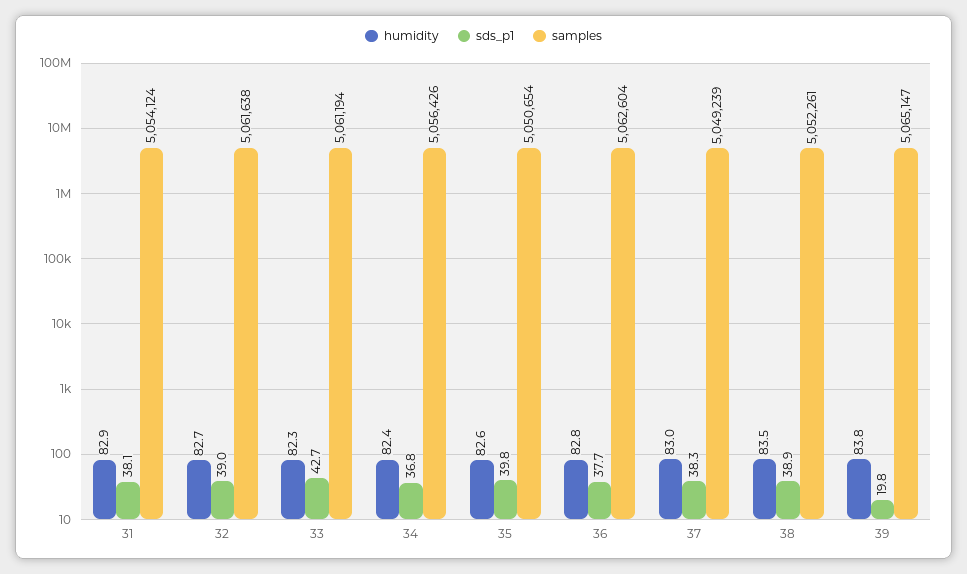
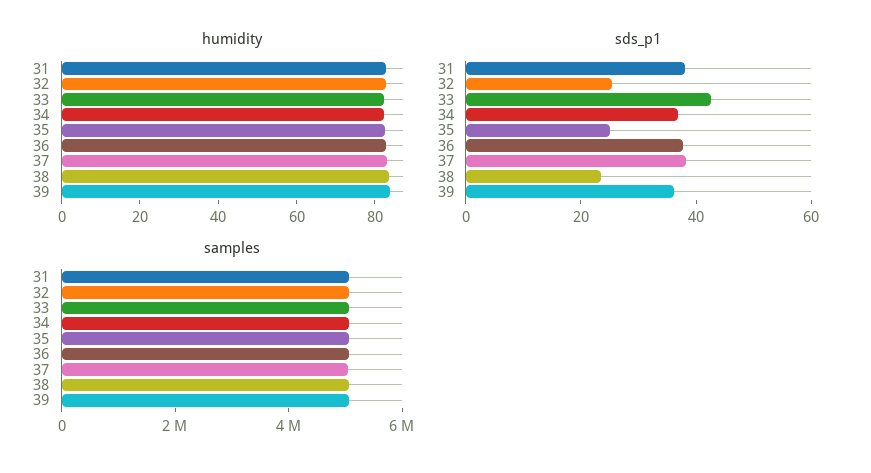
  {
    "humidity": {
      "31": 82.9,
      "32": 82.7,
      "33": 82.3,
      "34": 82.4,
      "35": 82.6,
      "36": 82.8,
      "37": 83,
      "38": 83.5,
      "39": 83.8
    },
    "sds_p1": {
      "31": 38.1,
-     "32": 39,
+     "32": 25,
      "33": 42.7,
      "34": 36.8,
-     "35": 39.8,
+     "35": 25,
      "36": 37.7,
      "37": 38.3,
-     "38": 38.9,
+     "38": 25,
-     "39": 19.8
+     "39": 35
    },
    "samples": {
      "31": 5054124,
      "32": 5061638,
      "33": 5061194,
      "34": 5056426,
      "35": 5050654,
      "36": 5062604,
      "37": 5049239,
      "38": 5052261,
      "39": 5065147
    }
  }

